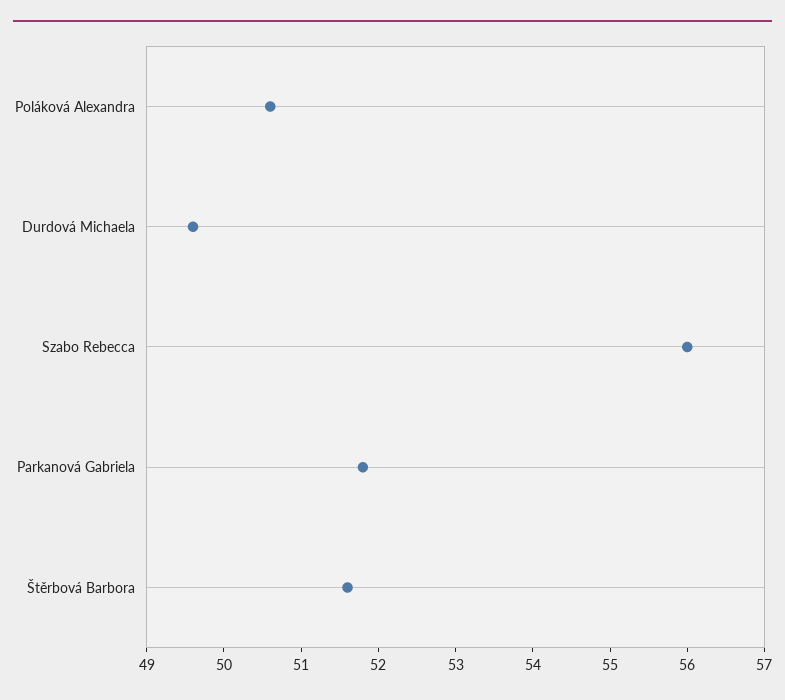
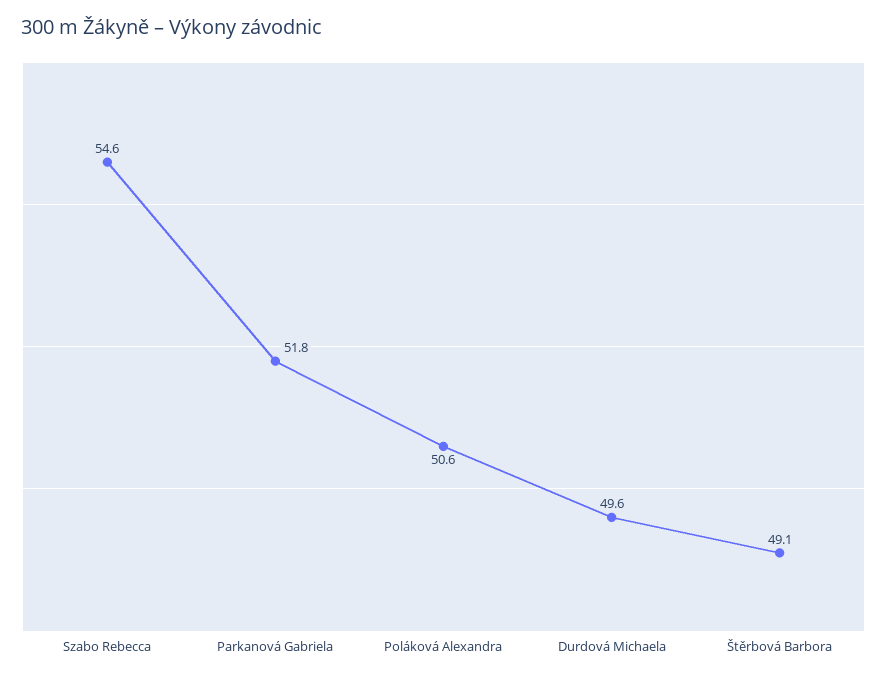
  {
    "Poláková Alexandra": 50.6,
    "Durdová Michaela": 49.6,
-   "Szabo Rebecca": 56,
+   "Szabo Rebecca": 54.6,
    "Parkanová Gabriela": 51.8,
-   "Štěrbová Barbora": 51.5
+   "Štěrbová Barbora": 49.1
  }

